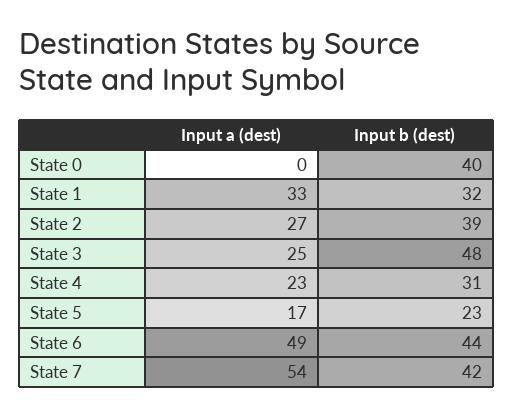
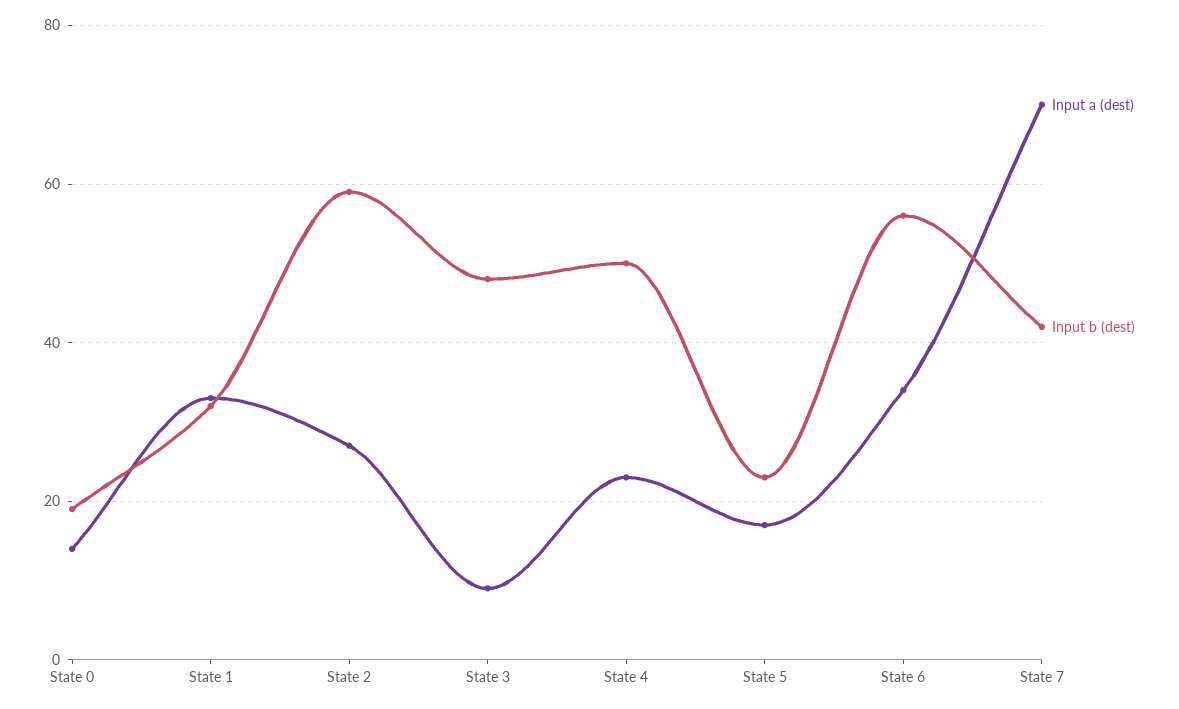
  {
    "Input a (dest)": {
-     "State 0": 0,
+     "State 0": 15,
      "State 1": 33,
      "State 2": 27,
-     "State 3": 25,
+     "State 3": 10,
      "State 4": 23,
      "State 5": 17,
-     "State 6": 49,
+     "State 6": 35,
-     "State 7": 54
+     "State 7": 70
    },
    "Input b (dest)": {
-     "State 0": 40,
+     "State 0": 20,
      "State 1": 32,
-     "State 2": 39,
+     "State 2": 60,
      "State 3": 48,
-     "State 4": 31,
+     "State 4": 50,
      "State 5": 23,
-     "State 6": 44,
+     "State 6": 55,
      "State 7": 42
    }
  }

